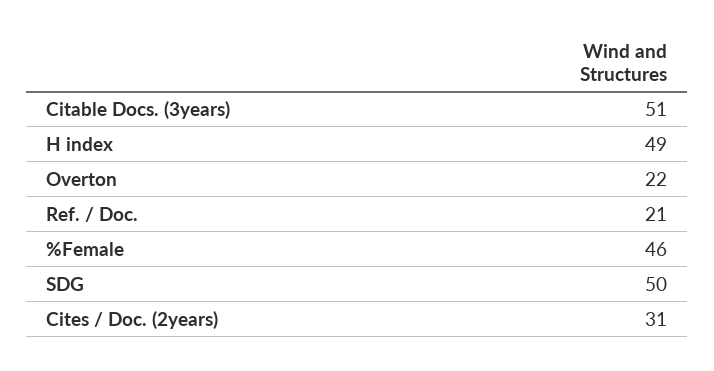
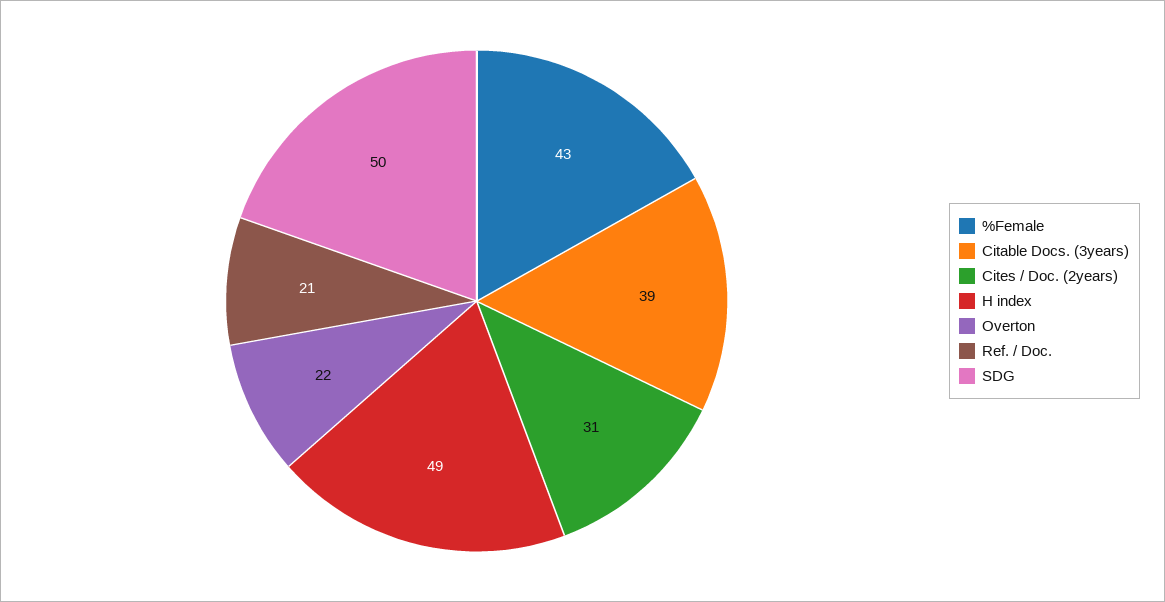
  {
-   "Citable Docs. (3years)": 51,
+   "Citable Docs. (3years)": 39,
    "H index": 49,
    "Overton": 22,
    "Ref. / Doc.": 21,
-   "%Female": 46,
+   "%Female": 43,
    "SDG": 50,
    "Cites / Doc. (2years)": 31
  }

